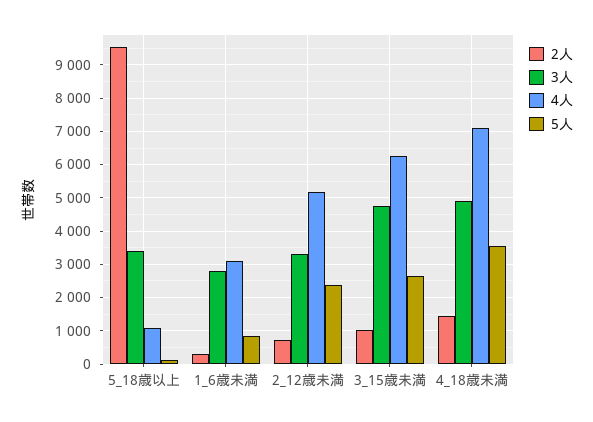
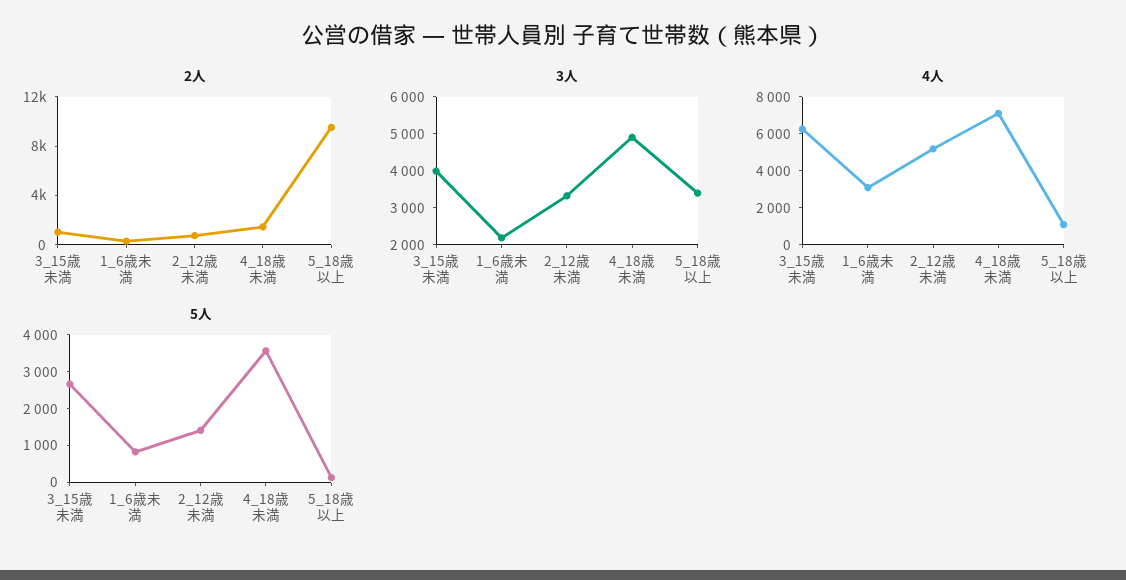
  {
    "2人": {
      "5_18歳以上": 9600,
      "1_6歳未満": 200,
      "2_12歳未満": 800,
      "3_15歳未満": 1000,
      "4_18歳未満": 1400
    },
    "3人": {
      "5_18歳以上": 3400,
-     "1_6歳未満": 2800,
+     "1_6歳未満": 2250,
      "2_12歳未満": 3400,
-     "3_15歳未満": 4800,
+     "3_15歳未満": 4000,
      "4_18歳未満": 5000
    },
    "4人": {
      "5_18歳以上": 1000,
      "1_6歳未満": 3000,
      "2_12歳未満": 5200,
      "3_15歳未満": 6200,
      "4_18歳未満": 7200
    },
    "5人": {
      "5_18歳以上": 200,
      "1_6歳未満": 800,
-     "2_12歳未満": 2400,
+     "2_12歳未満": 1500,
      "3_15歳未満": 2600,
      "4_18歳未満": 3600
    }
  }

